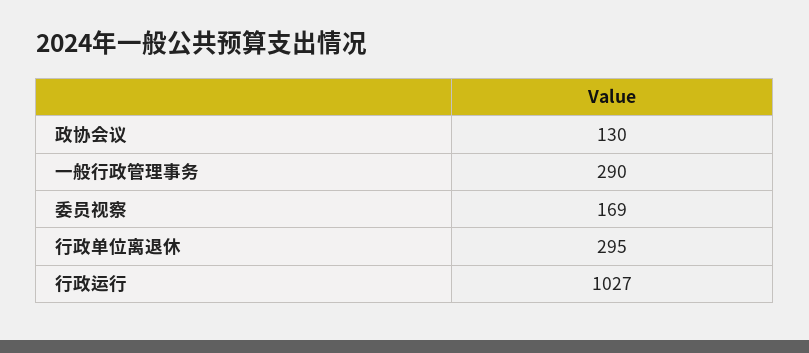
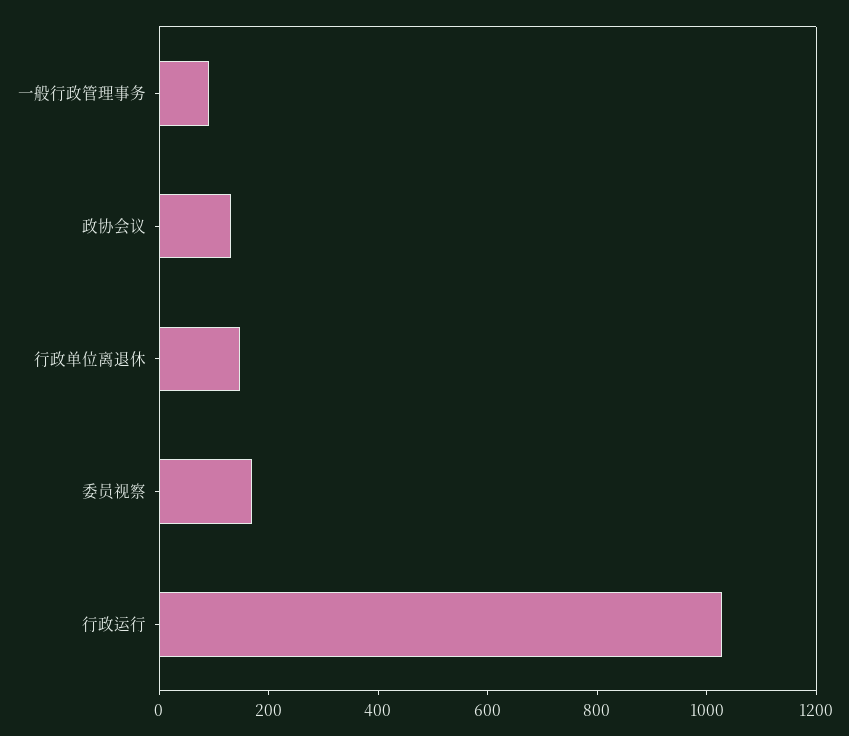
  {
    "政协会议": 130,
-   "一般行政管理事务": 290,
+   "一般行政管理事务": 100,
    "委员视察": 169,
-   "行政单位离退休": 295,
+   "行政单位离退休": 150,
    "行政运行": 1027
  }

